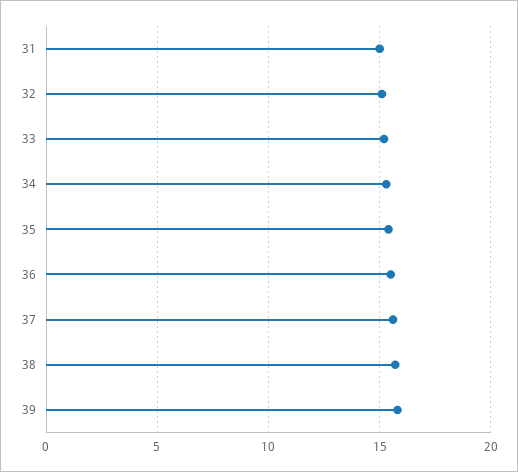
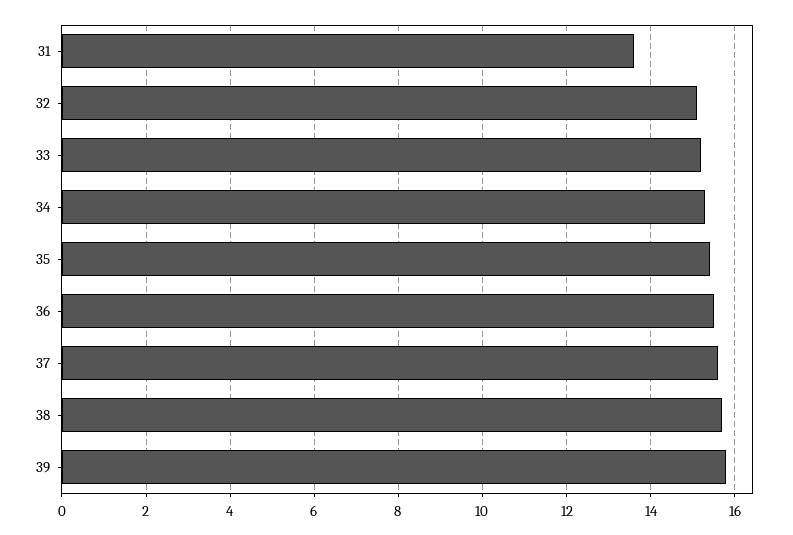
  {
-   "31": 15,
+   "31": 13.5,
    "32": 15,
    "33": 15,
    "34": 15.5,
    "35": 15.5,
    "36": 15.5,
    "37": 15.5,
    "38": 15.5,
    "39": 16
  }

